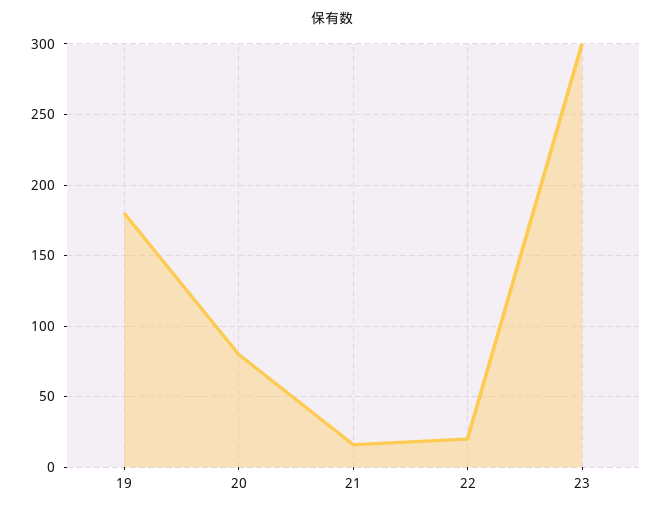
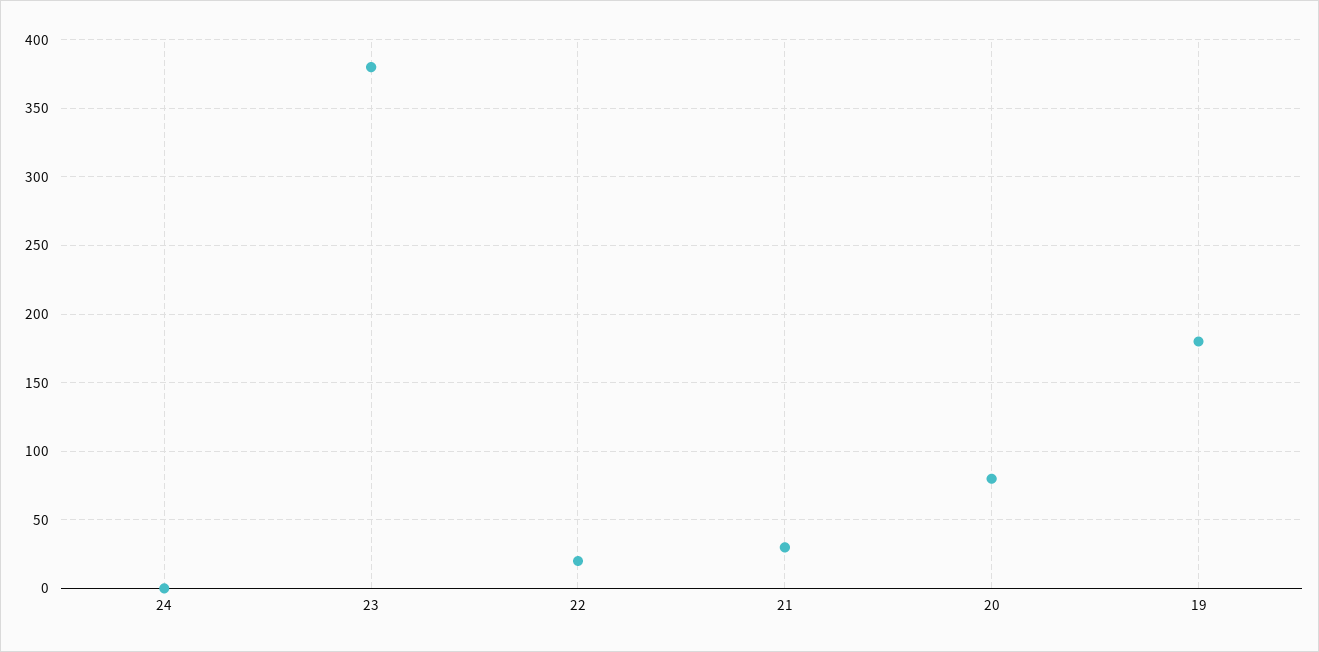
  {
    "19": 180,
    "20": 80,
-   "21": 15,
+   "21": 30,
    "22": 20,
-   "23": 300
+   "23": 380,
+   "24": 0
  }

